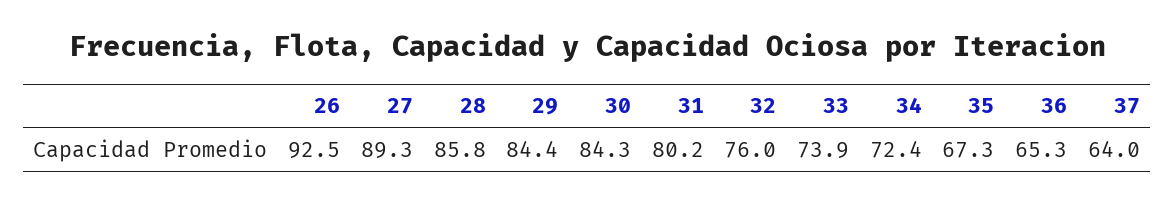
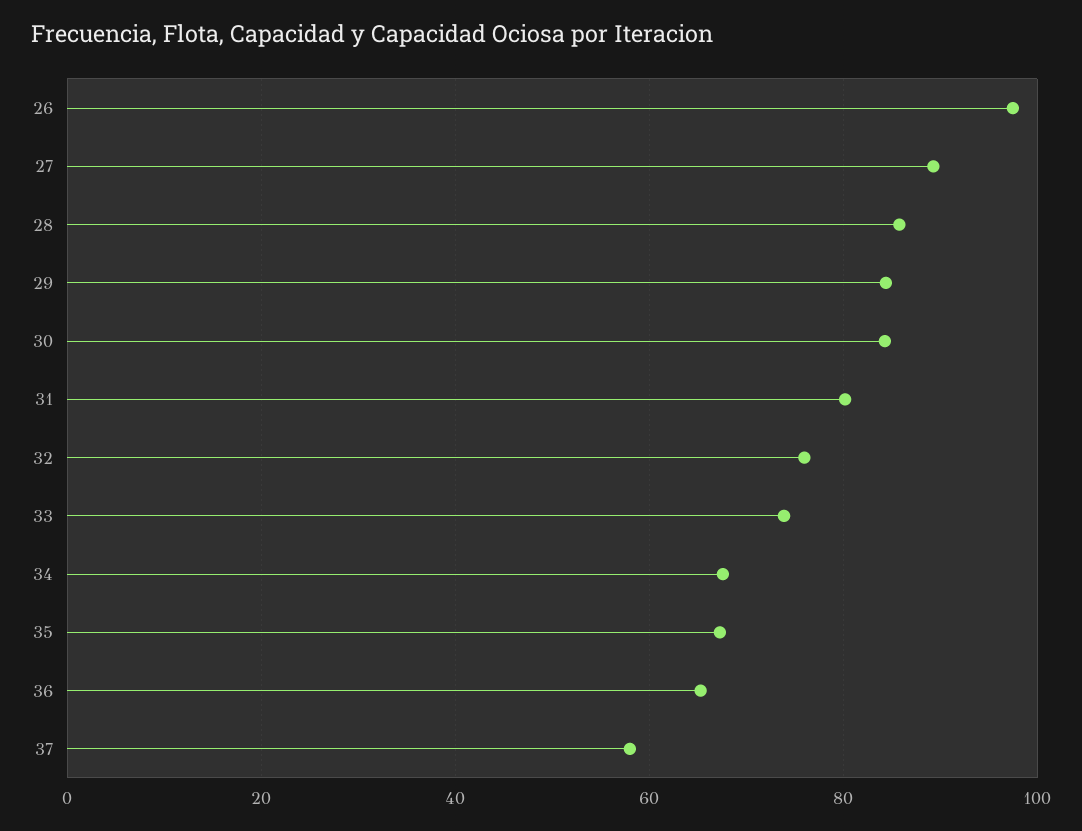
  {
-   "26": 92.5,
+   "26": 98,
    "27": 89.3,
    "28": 85.8,
    "29": 84.4,
    "30": 84.3,
    "31": 80.2,
    "32": 76,
    "33": 73.9,
-   "34": 72.4,
+   "34": 68,
    "35": 67.3,
    "36": 65.3,
-   "37": 64
+   "37": 58
  }

